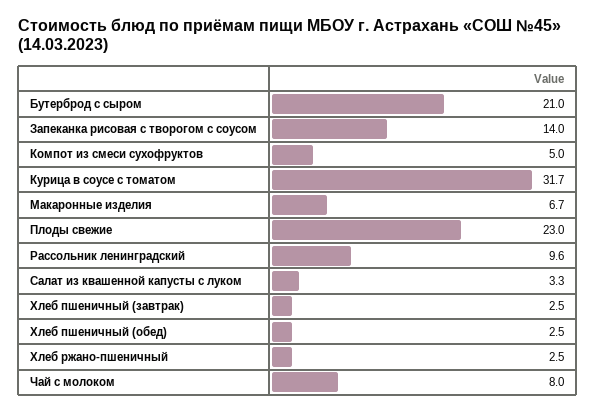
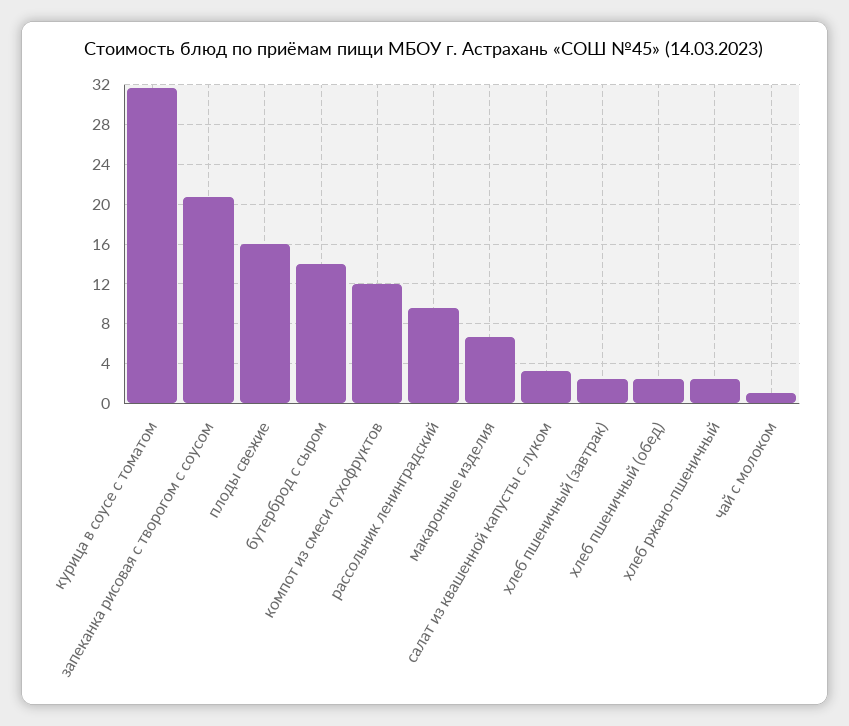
  {
-   "Бутерброд с сыром": 21,
+   "Бутерброд с сыром": 14,
-   "Запеканка рисовая с творогом с соусом": 14,
+   "Запеканка рисовая с творогом с соусом": 21,
-   "Компот из смеси сухофруктов": 5,
+   "Компот из смеси сухофруктов": 12,
    "Курица в соусе с томатом": 31.7,
    "Макаронные изделия": 6.7,
-   "Плоды свежие": 23,
+   "Плоды свежие": 16,
    "Рассольник ленинградский": 9.6,
    "Салат из квашенной капусты с луком": 3.3,
    "Хлеб пшеничный (завтрак)": 2.5,
    "Хлеб пшеничный (обед)": 2.5,
    "Хлеб ржано-пшеничный": 2.5,
-   "Чай с молоком": 8
+   "Чай с молоком": 1
  }

